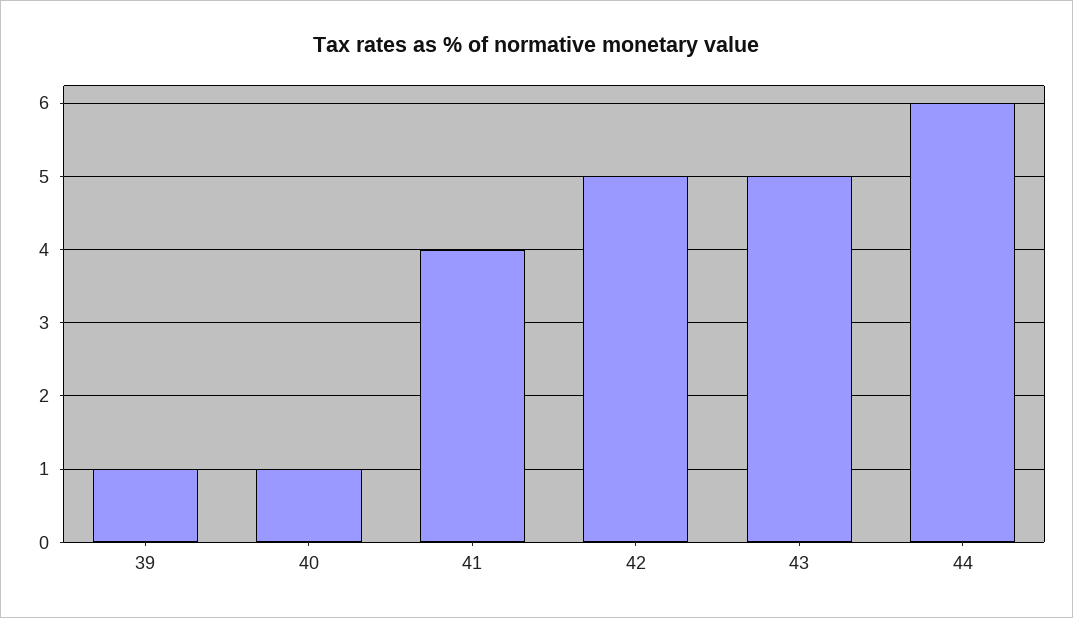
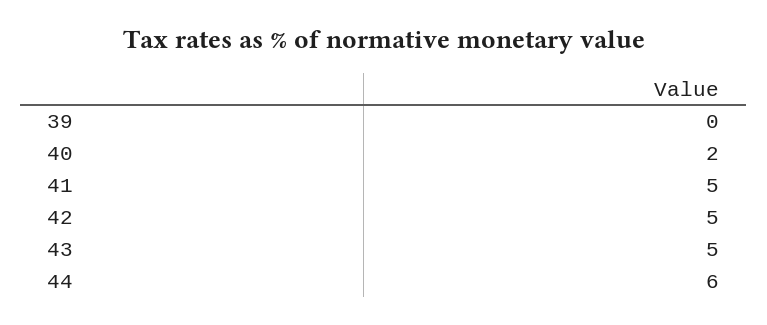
  {
-   "39": 1,
+   "39": 0,
-   "40": 1,
+   "40": 2,
-   "41": 4,
+   "41": 5,
    "42": 5,
    "43": 5,
    "44": 6
  }

